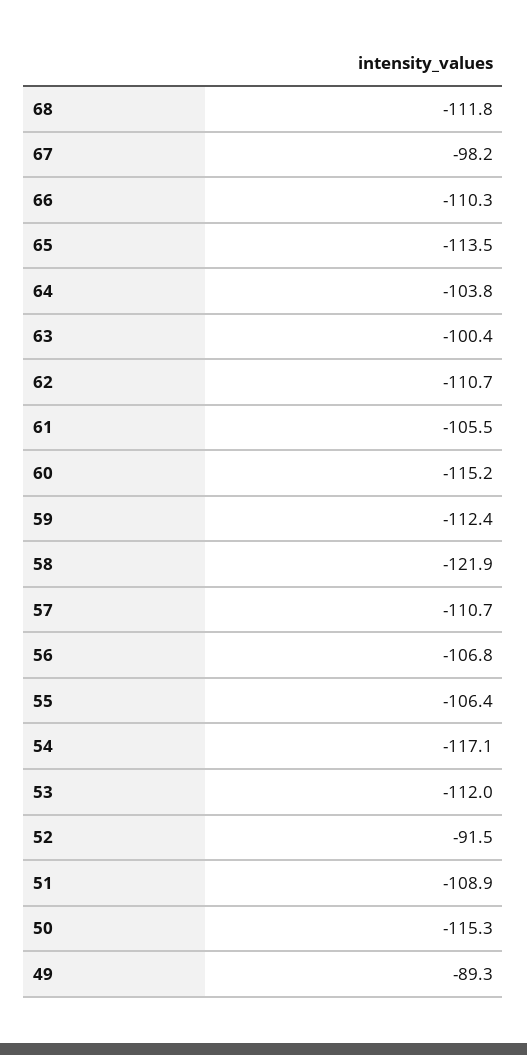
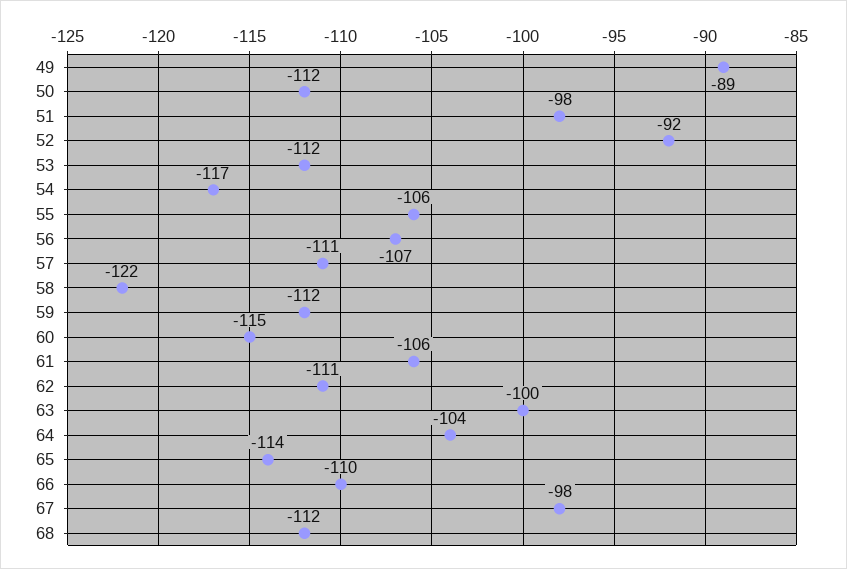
  {
    "68": -111.8,
    "67": -98.2,
    "66": -110.3,
    "65": -113.5,
    "64": -103.8,
    "63": -100.4,
    "62": -110.7,
    "61": -105.5,
    "60": -115.2,
    "59": -112.4,
    "58": -121.9,
    "57": -110.7,
    "56": -106.8,
    "55": -106.4,
    "54": -117.1,
    "53": -112,
    "52": -91.5,
-   "51": -108.9,
+   "51": -98,
-   "50": -115.3,
+   "50": -112,
    "49": -89.3
  }

